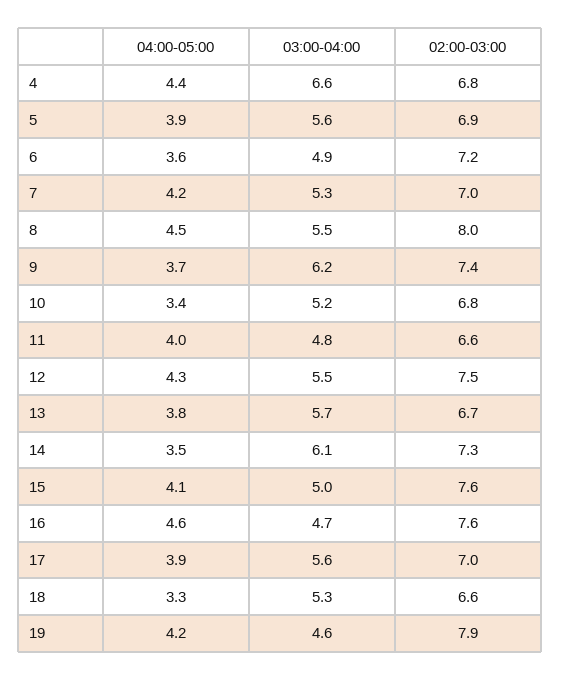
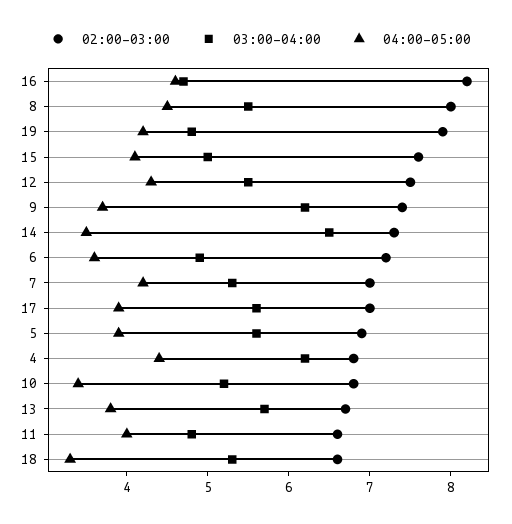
  {
    "04:00-05:00": {
      "4": 4.4,
      "5": 3.9,
      "6": 3.6,
      "7": 4.2,
      "8": 4.5,
      "9": 3.7,
      "10": 3.4,
      "11": 4,
      "12": 4.3,
      "13": 3.8,
      "14": 3.5,
      "15": 4.1,
      "16": 4.6,
      "17": 3.9,
      "18": 3.3,
      "19": 4.2
    },
    "03:00-04:00": {
-     "4": 6.6,
+     "4": 6.2,
      "5": 5.6,
      "6": 4.9,
      "7": 5.3,
      "8": 5.5,
      "9": 6.2,
      "10": 5.2,
      "11": 4.8,
      "12": 5.5,
      "13": 5.7,
-     "14": 6.1,
+     "14": 6.5,
      "15": 5,
      "16": 4.7,
      "17": 5.6,
      "18": 5.3,
-     "19": 4.6
+     "19": 4.8
    },
    "02:00-03:00": {
      "4": 6.8,
      "5": 6.9,
      "6": 7.2,
      "7": 7,
      "8": 8,
      "9": 7.4,
      "10": 6.8,
      "11": 6.6,
      "12": 7.5,
      "13": 6.7,
      "14": 7.3,
      "15": 7.6,
-     "16": 7.6,
+     "16": 8.2,
      "17": 7,
      "18": 6.6,
      "19": 7.9
    }
  }

